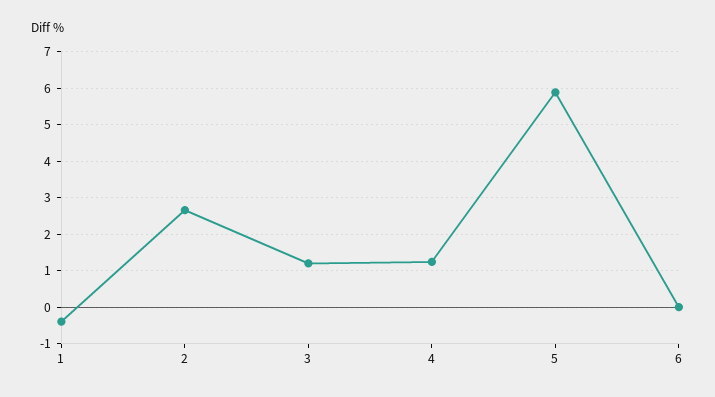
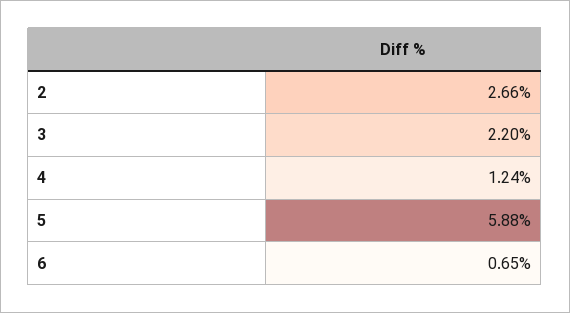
  {
-   "1": -0.4,
    "2": 2.66,
-   "3": 1.2,
+   "3": 2.2,
    "4": 1.24,
    "5": 5.88,
-   "6": 0
+   "6": 0.65
  }

